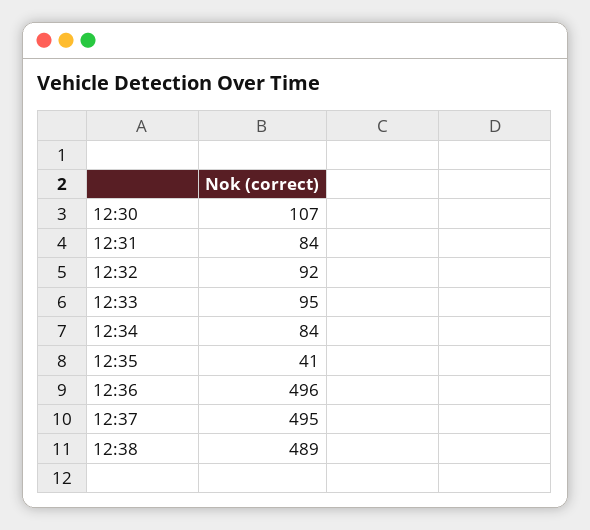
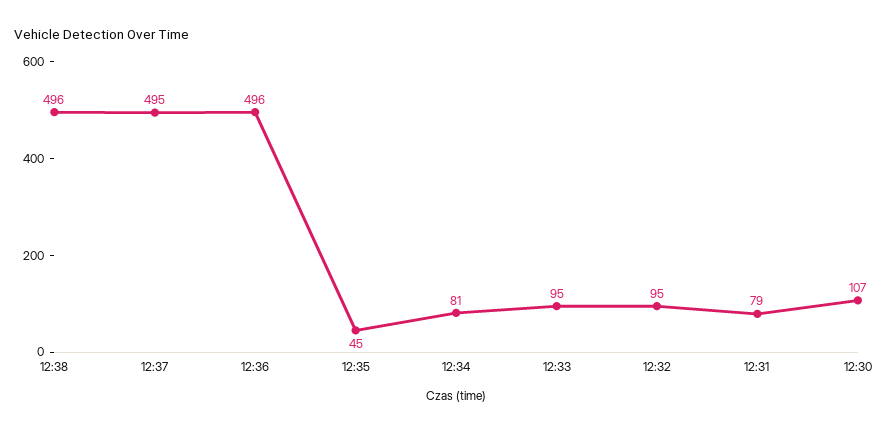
  {
    "12:30": 107,
-   "12:31": 84,
+   "12:31": 79,
-   "12:32": 92,
+   "12:32": 95,
    "12:33": 95,
-   "12:34": 84,
+   "12:34": 81,
-   "12:35": 41,
+   "12:35": 45,
    "12:36": 496,
    "12:37": 495,
-   "12:38": 489
+   "12:38": 496
  }

